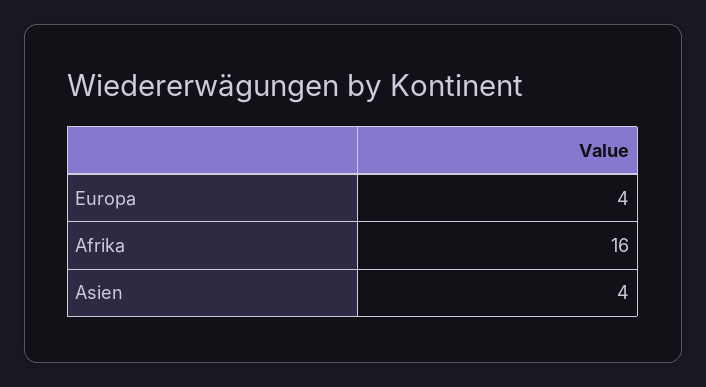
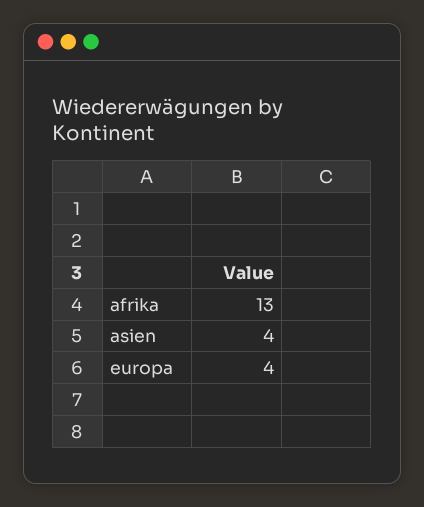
  {
    "Europa": 4,
-   "Afrika": 16,
+   "Afrika": 13,
    "Asien": 4
  }

